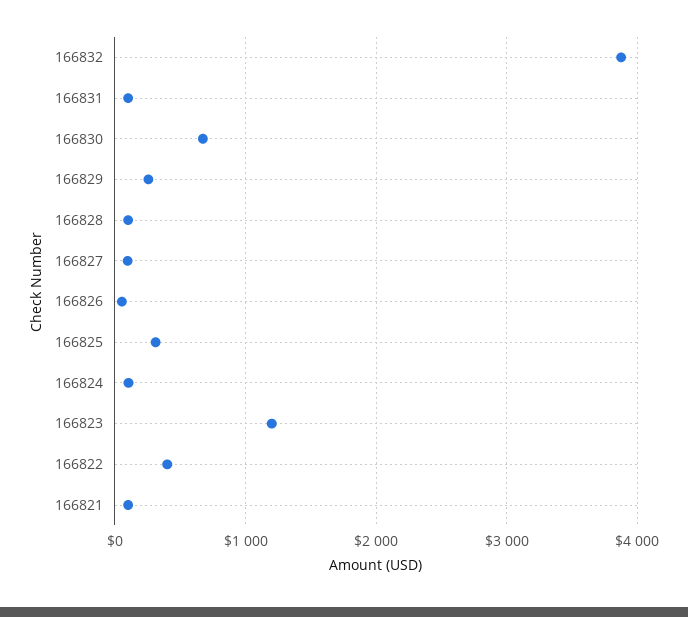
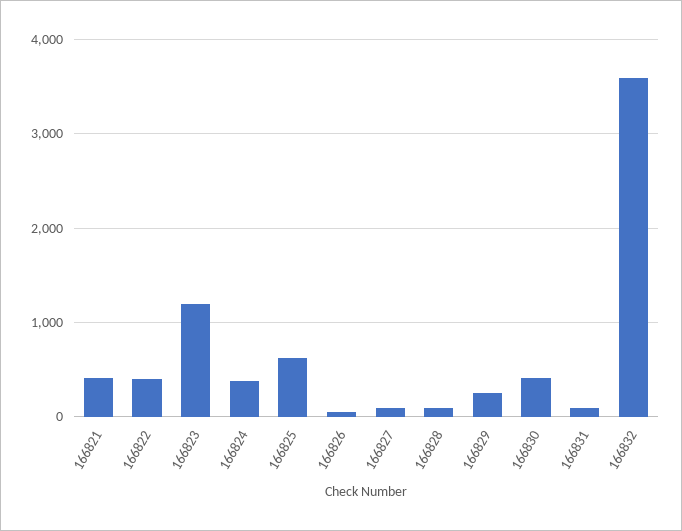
  {
-   "166832": 3900,
+   "166832": 3600,
    "166831": 100,
-   "166830": 700,
+   "166830": 400,
    "166829": 300,
    "166828": 100,
    "166827": 100,
    "166826": 100,
-   "166825": 300,
+   "166825": 600,
-   "166824": 100,
+   "166824": 400,
    "166823": 1200,
    "166822": 400,
-   "166821": 100
+   "166821": 400
  }

